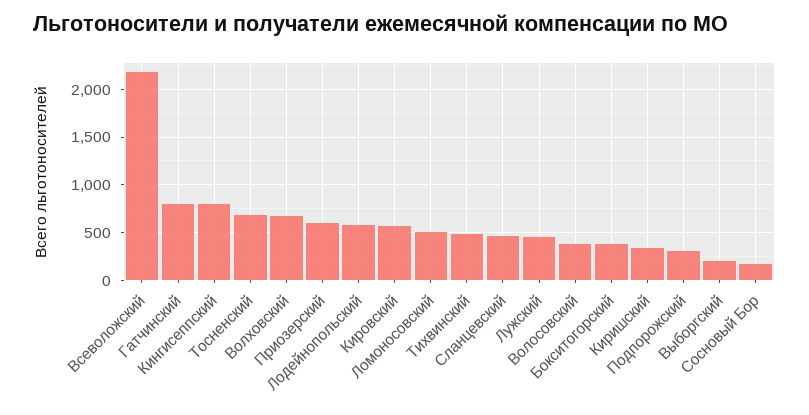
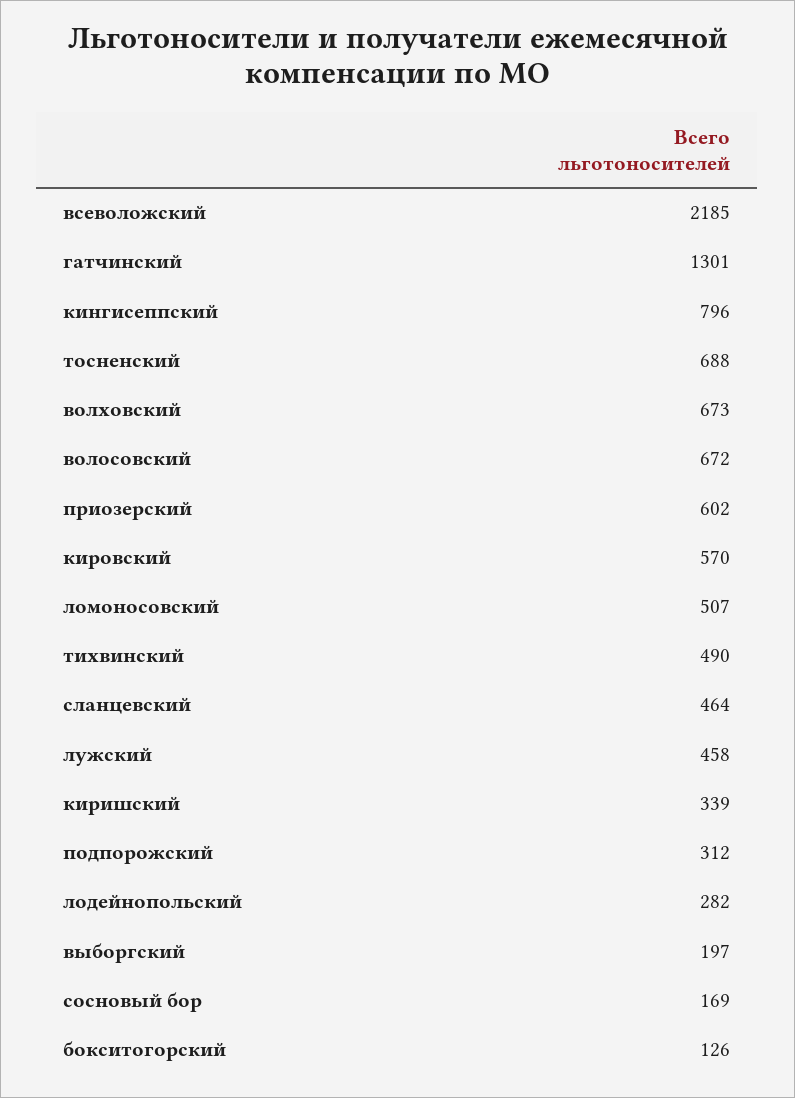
  {
    "Всеволожский": 2185,
-   "Гатчинский": 800,
+   "Гатчинский": 1301,
    "Кингисеппский": 796,
    "Тосненский": 688,
    "Волховский": 673,
    "Приозерский": 602,
-   "Лодейнопольский": 600,
+   "Лодейнопольский": 282,
    "Кировский": 570,
    "Ломоносовский": 507,
    "Тихвинский": 490,
    "Сланцевский": 464,
    "Лужский": 458,
-   "Волосовский": 400,
+   "Волосовский": 672,
-   "Бокситогорский": 400,
+   "Бокситогорский": 126,
    "Киришский": 339,
    "Подпорожский": 312,
    "Выборгский": 197,
    "Сосновый Бор": 169
  }

